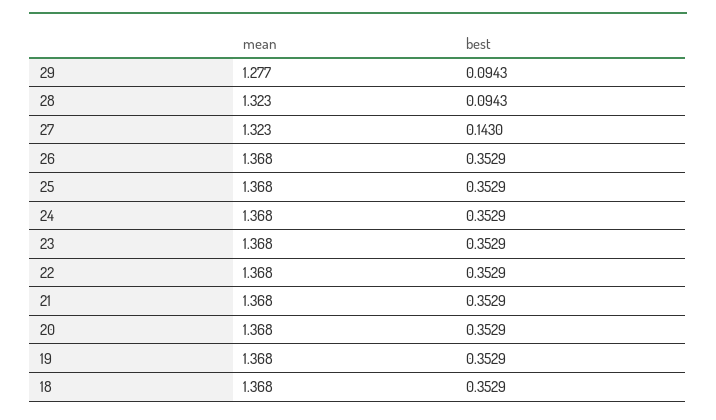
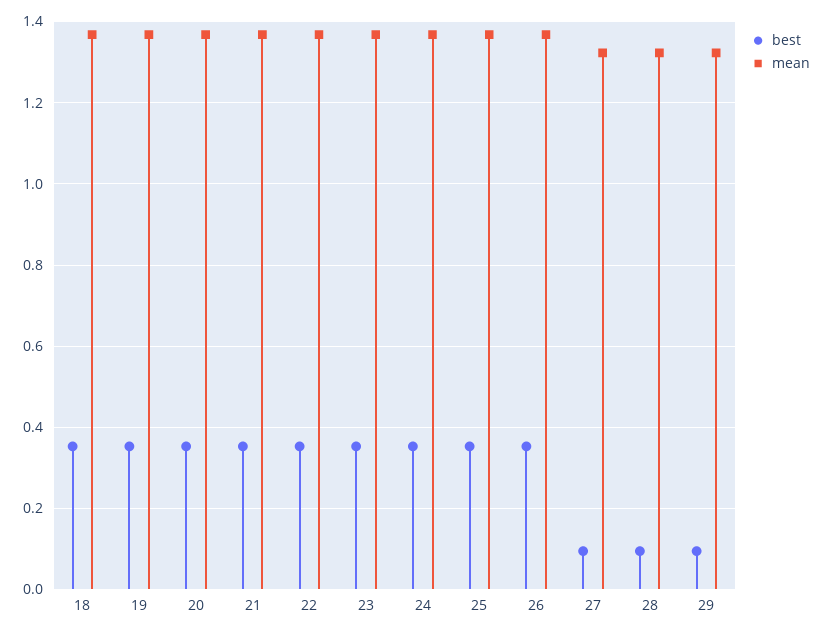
  {
    "mean": {
-     "29": 1.277,
+     "29": 1.32,
      "28": 1.323,
      "27": 1.323,
      "26": 1.368,
      "25": 1.368,
      "24": 1.368,
      "23": 1.368,
      "22": 1.368,
      "21": 1.368,
      "20": 1.368,
      "19": 1.368,
      "18": 1.368
    },
    "best": {
      "29": 0.0943,
      "28": 0.0943,
-     "27": 0.143,
+     "27": 0.1,
      "26": 0.3529,
      "25": 0.3529,
      "24": 0.3529,
      "23": 0.3529,
      "22": 0.3529,
      "21": 0.3529,
      "20": 0.3529,
      "19": 0.3529,
      "18": 0.3529
    }
  }

